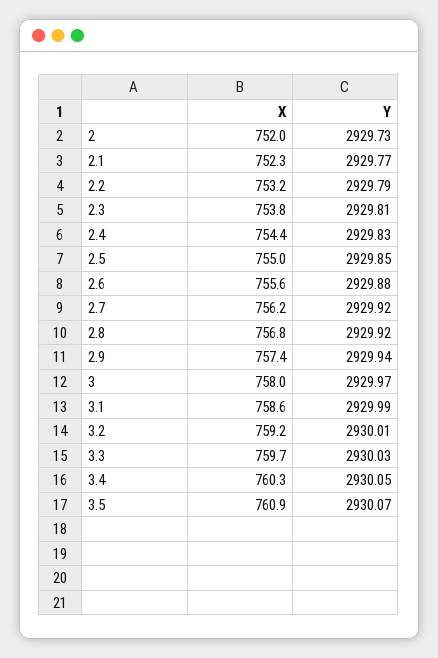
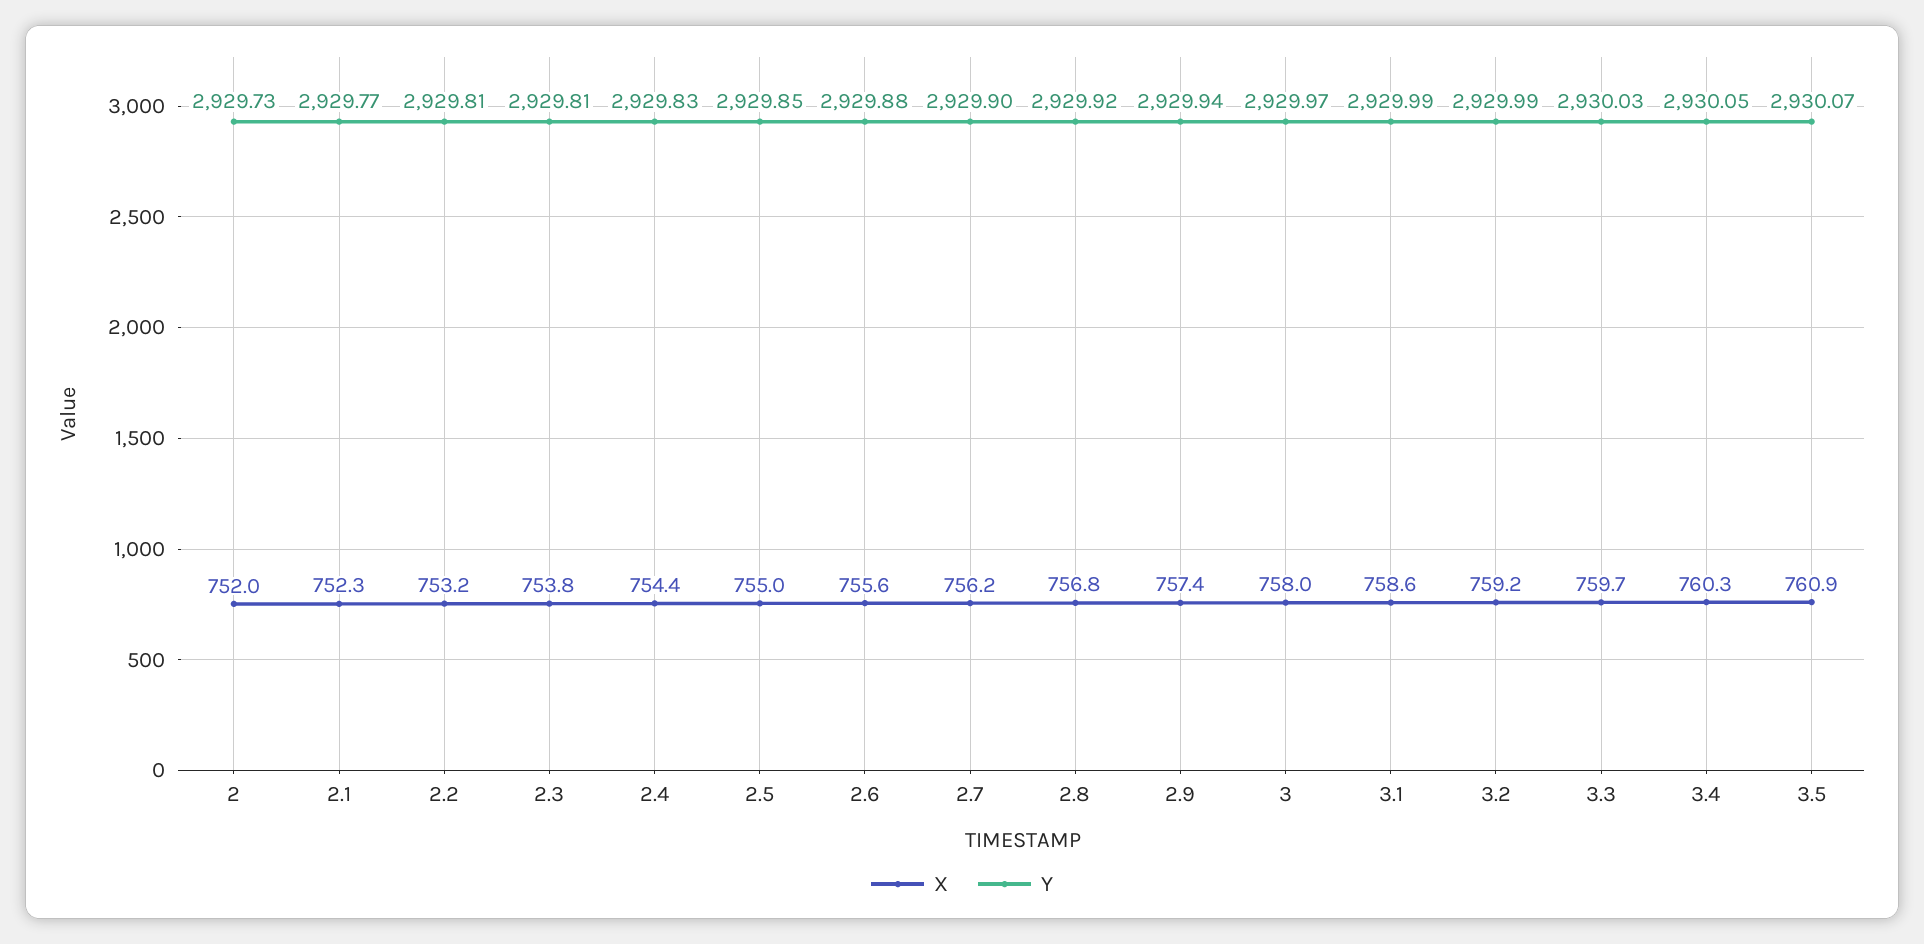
  {
    "X": {
      "2": 752,
      "2.1": 752.3,
      "2.2": 753.2,
      "2.3": 753.8,
      "2.4": 754.4,
      "2.5": 755,
      "2.6": 755.6,
      "2.7": 756.2,
      "2.8": 756.8,
      "2.9": 757.4,
      "3": 758,
      "3.1": 758.6,
      "3.2": 759.2,
      "3.3": 759.7,
      "3.4": 760.3,
      "3.5": 760.9
    },
    "Y": {
      "2": 2929.73,
      "2.1": 2929.77,
-     "2.2": 2929.79,
+     "2.2": 2929.81,
      "2.3": 2929.81,
      "2.4": 2929.83,
      "2.5": 2929.85,
      "2.6": 2929.88,
-     "2.7": 2929.92,
+     "2.7": 2929.9,
      "2.8": 2929.92,
      "2.9": 2929.94,
      "3": 2929.97,
      "3.1": 2929.99,
-     "3.2": 2930.01,
+     "3.2": 2929.99,
      "3.3": 2930.03,
      "3.4": 2930.05,
      "3.5": 2930.07
    }
  }

